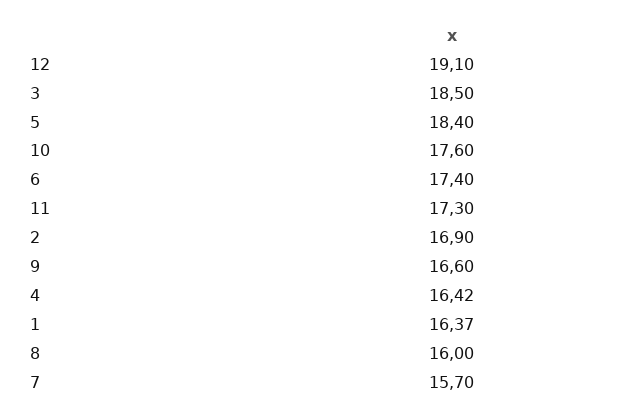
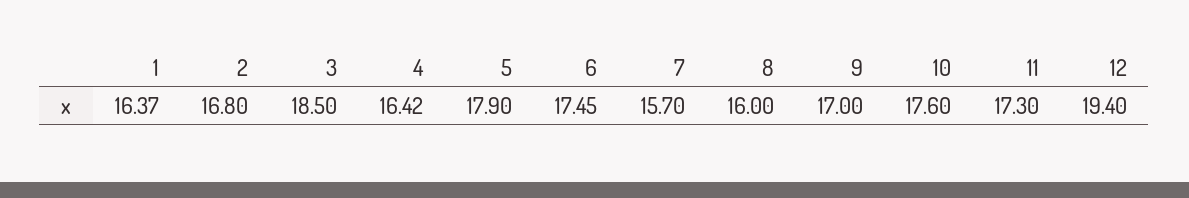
  {
-   "12": 19.1,
+   "12": 19.4,
    "3": 18.5,
-   "5": 18.4,
+   "5": 17.9,
    "10": 17.6,
-   "6": 17.4,
+   "6": 17.45,
    "11": 17.3,
-   "2": 16.9,
+   "2": 16.8,
-   "9": 16.6,
+   "9": 17,
    "4": 16.42,
    "1": 16.37,
    "8": 16,
    "7": 15.7
  }

